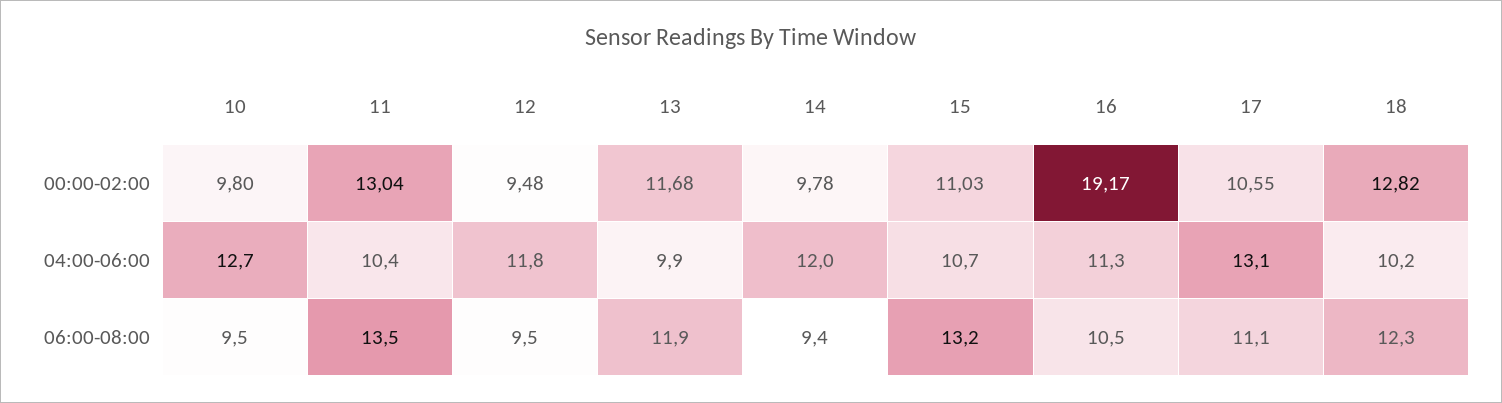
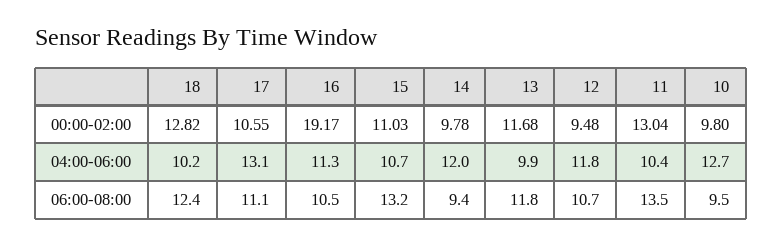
  {
    "10": {
      "00:00-02:00": 9.8,
      "04:00-06:00": 12.7,
      "06:00-08:00": 9.5
    },
    "11": {
      "00:00-02:00": 13.04,
      "04:00-06:00": 10.4,
      "06:00-08:00": 13.5
    },
    "12": {
      "00:00-02:00": 9.48,
      "04:00-06:00": 11.8,
-     "06:00-08:00": 9.5
+     "06:00-08:00": 10.7
    },
    "13": {
      "00:00-02:00": 11.68,
      "04:00-06:00": 9.9,
-     "06:00-08:00": 11.9
+     "06:00-08:00": 11.8
    },
    "14": {
      "00:00-02:00": 9.78,
      "04:00-06:00": 12,
      "06:00-08:00": 9.4
    },
    "15": {
      "00:00-02:00": 11.03,
      "04:00-06:00": 10.7,
      "06:00-08:00": 13.2
    },
    "16": {
      "00:00-02:00": 19.17,
      "04:00-06:00": 11.3,
      "06:00-08:00": 10.5
    },
    "17": {
      "00:00-02:00": 10.55,
      "04:00-06:00": 13.1,
      "06:00-08:00": 11.1
    },
    "18": {
      "00:00-02:00": 12.82,
      "04:00-06:00": 10.2,
-     "06:00-08:00": 12.3
+     "06:00-08:00": 12.4
    }
  }

